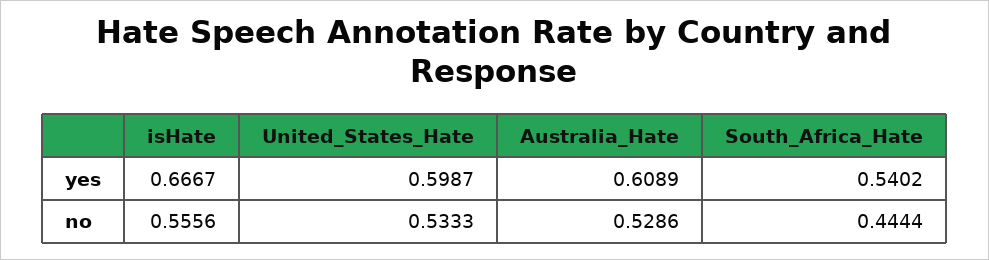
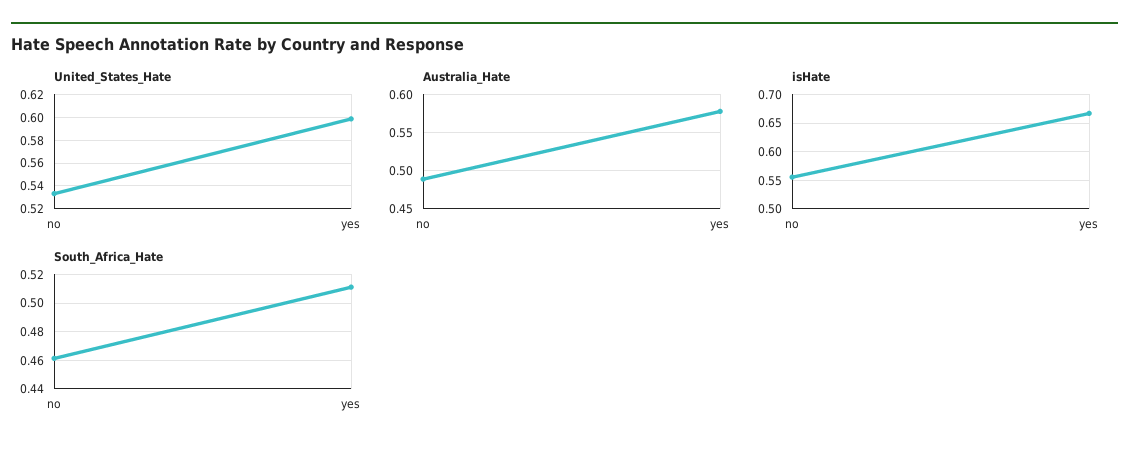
  {
    "isHate": {
      "yes": 0.6667,
      "no": 0.5556
    },
    "United_States_Hate": {
      "yes": 0.5987,
      "no": 0.5333
    },
    "Australia_Hate": {
-     "yes": 0.6089,
+     "yes": 0.58,
-     "no": 0.5286
+     "no": 0.49
    },
    "South_Africa_Hate": {
-     "yes": 0.5402,
+     "yes": 0.51,
-     "no": 0.4444
+     "no": 0.46
    }
  }

